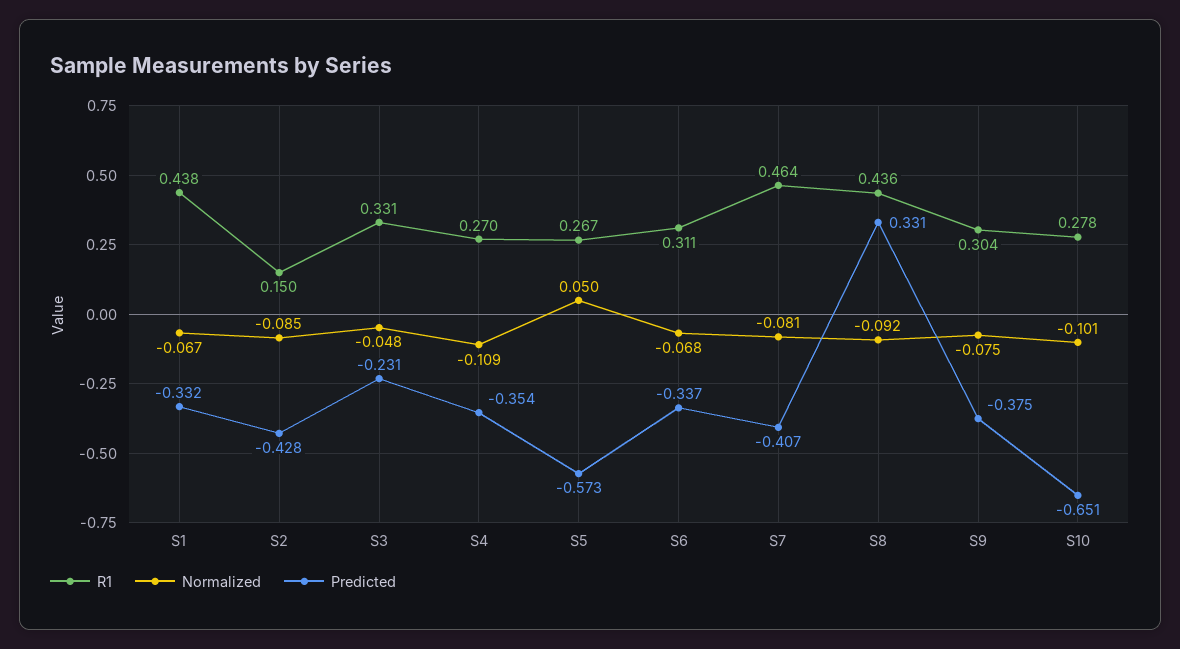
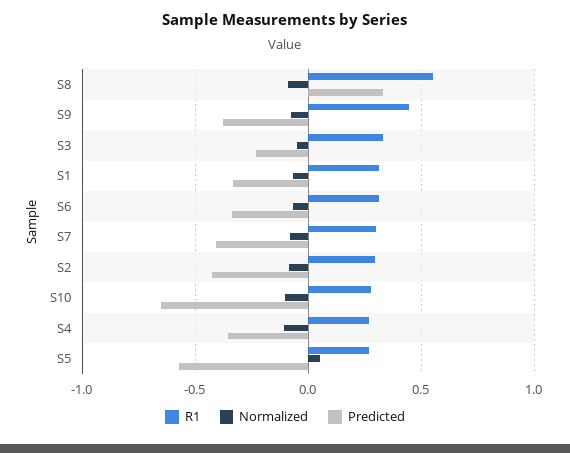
  {
    "R1": {
-     "S1": 0.438,
+     "S1": 0.3,
-     "S2": 0.15,
+     "S2": 0.3,
      "S3": 0.331,
      "S4": 0.27,
      "S5": 0.267,
      "S6": 0.311,
-     "S7": 0.464,
+     "S7": 0.3,
-     "S8": 0.436,
+     "S8": 0.55,
-     "S9": 0.304,
+     "S9": 0.45,
      "S10": 0.278
    },
    "Normalized": {
      "S1": -0.067,
      "S2": -0.085,
      "S3": -0.048,
      "S4": -0.109,
      "S5": 0.05,
      "S6": -0.068,
      "S7": -0.081,
      "S8": -0.092,
      "S9": -0.075,
      "S10": -0.101
    },
    "Predicted": {
      "S1": -0.332,
      "S2": -0.428,
      "S3": -0.231,
      "S4": -0.354,
      "S5": -0.573,
      "S6": -0.337,
      "S7": -0.407,
      "S8": 0.331,
      "S9": -0.375,
      "S10": -0.651
    }
  }

